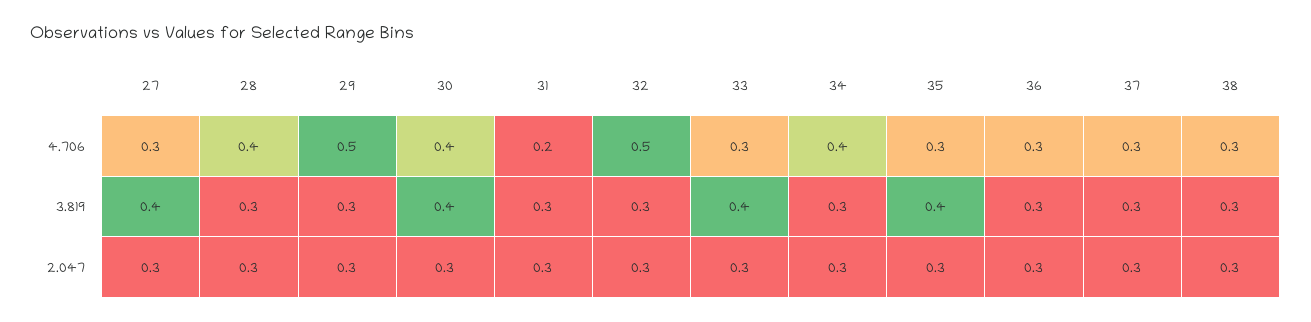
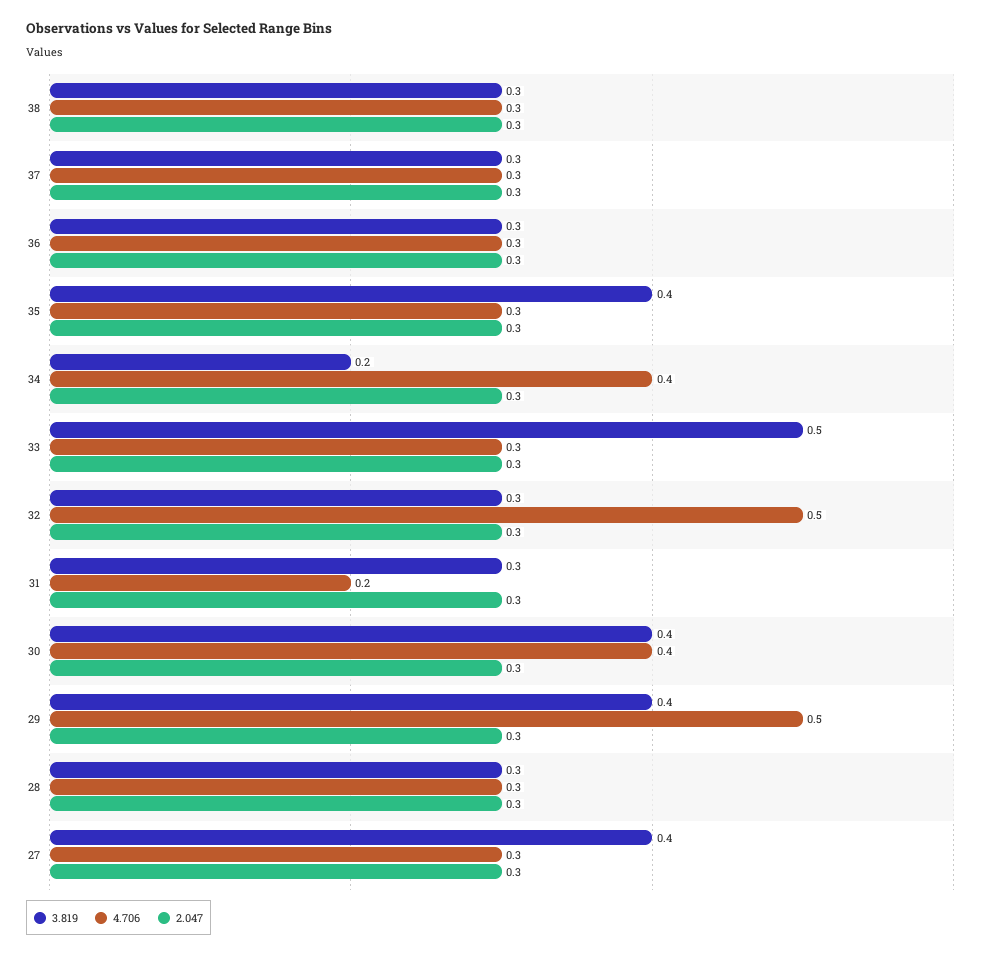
  {
    "4.706": {
      "27": 0.3,
-     "28": 0.4,
+     "28": 0.3,
      "29": 0.5,
      "30": 0.4,
      "31": 0.2,
      "32": 0.5,
      "33": 0.3,
      "34": 0.4,
      "35": 0.3,
      "36": 0.3,
      "37": 0.3,
      "38": 0.3
    },
    "3.819": {
      "27": 0.4,
      "28": 0.3,
-     "29": 0.3,
+     "29": 0.4,
      "30": 0.4,
      "31": 0.3,
      "32": 0.3,
-     "33": 0.4,
+     "33": 0.5,
-     "34": 0.3,
+     "34": 0.2,
      "35": 0.4,
      "36": 0.3,
      "37": 0.3,
      "38": 0.3
    },
    "2.047": {
      "27": 0.3,
      "28": 0.3,
      "29": 0.3,
      "30": 0.3,
      "31": 0.3,
      "32": 0.3,
      "33": 0.3,
      "34": 0.3,
      "35": 0.3,
      "36": 0.3,
      "37": 0.3,
      "38": 0.3
    }
  }

